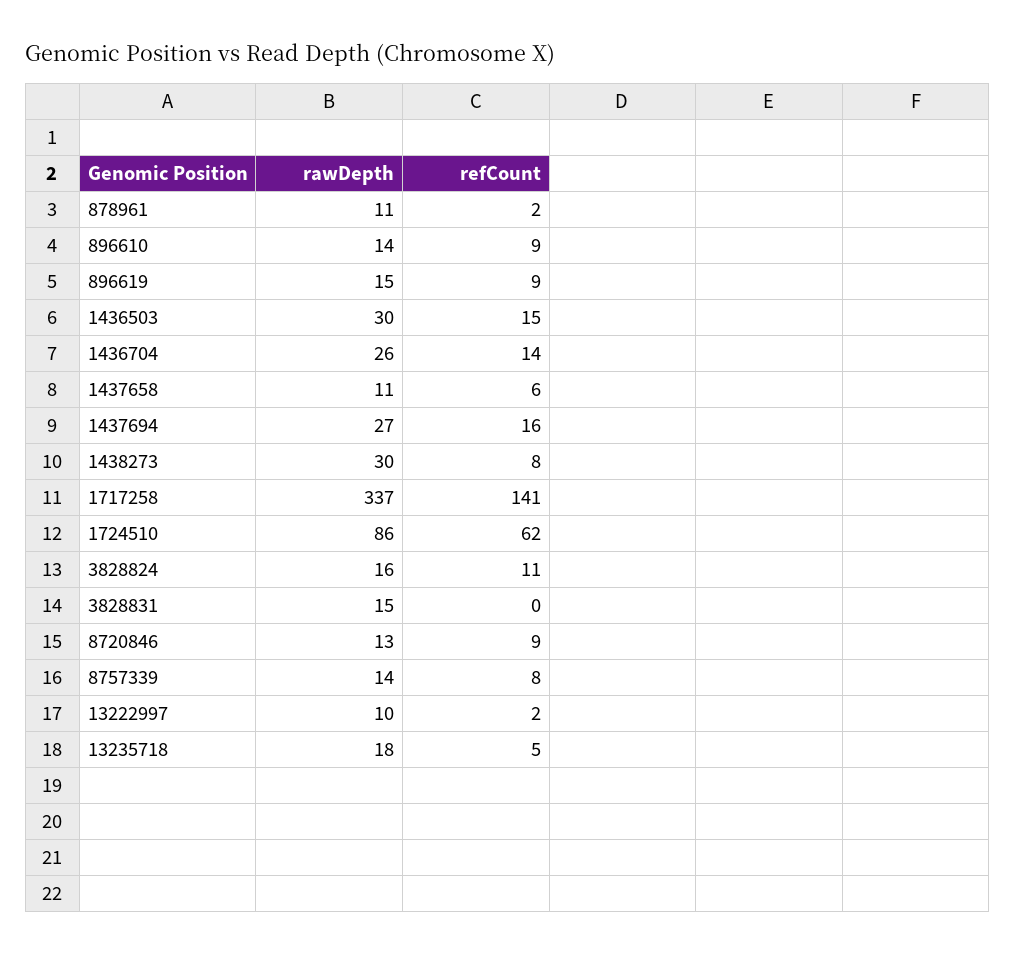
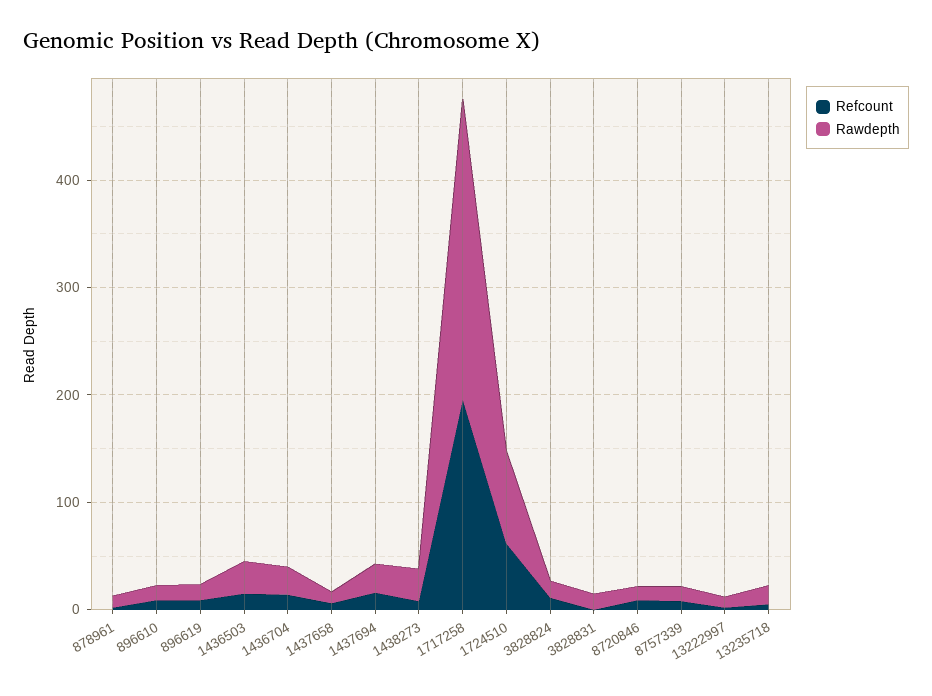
  {
    "rawDepth": {
      "878961": 11,
      "896610": 14,
      "896619": 15,
      "1436503": 30,
      "1436704": 26,
      "1437658": 11,
      "1437694": 27,
      "1438273": 30,
-     "1717258": 337,
+     "1717258": 280,
      "1724510": 86,
      "3828824": 16,
      "3828831": 15,
      "8720846": 13,
      "8757339": 14,
      "13222997": 10,
      "13235718": 18
    },
    "refCount": {
      "878961": 2,
      "896610": 9,
      "896619": 9,
      "1436503": 15,
      "1436704": 14,
      "1437658": 6,
      "1437694": 16,
      "1438273": 8,
-     "1717258": 141,
+     "1717258": 200,
      "1724510": 62,
      "3828824": 11,
      "3828831": 0,
      "8720846": 9,
      "8757339": 8,
      "13222997": 2,
      "13235718": 5
    }
  }

